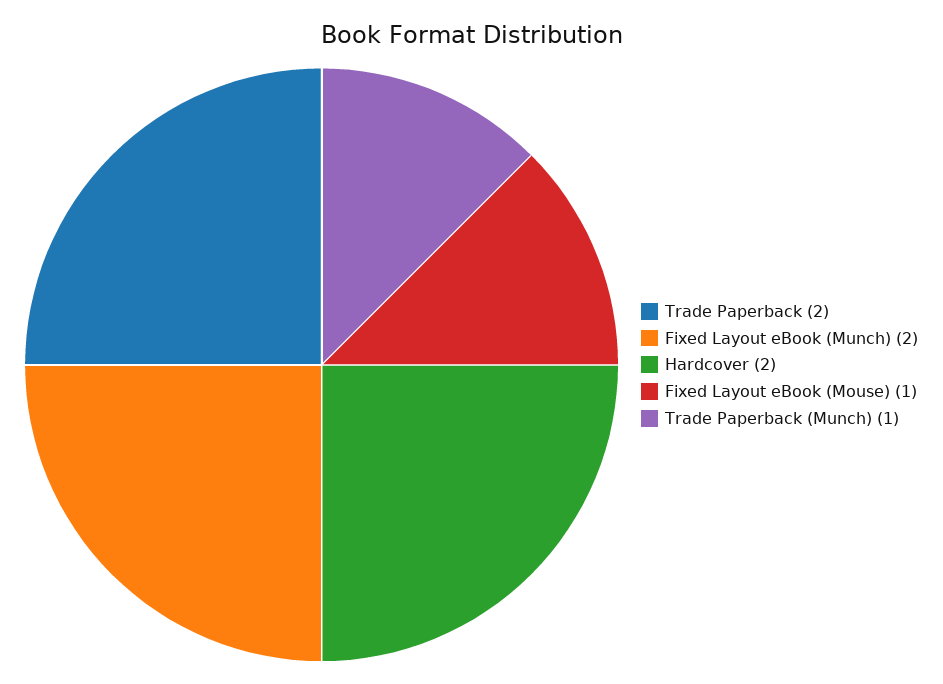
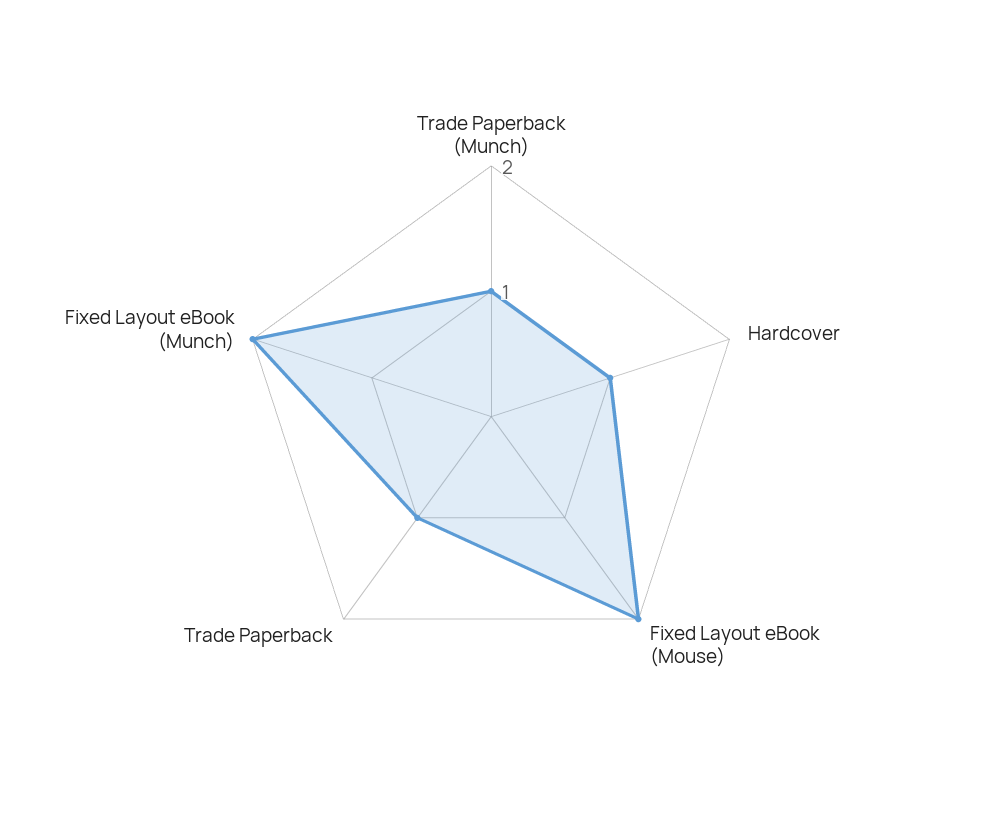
  {
-   "Trade Paperback": 2,
+   "Trade Paperback": 1,
    "Fixed Layout eBook (Munch)": 2,
-   "Hardcover": 2,
+   "Hardcover": 1,
-   "Fixed Layout eBook (Mouse)": 1,
+   "Fixed Layout eBook (Mouse)": 2,
    "Trade Paperback (Munch)": 1
  }

